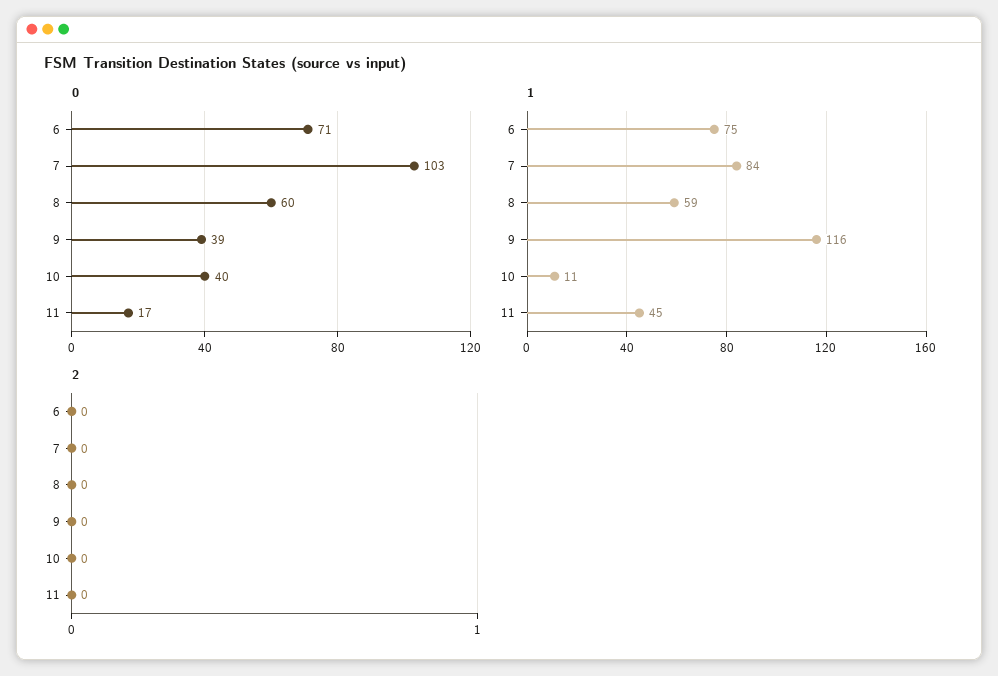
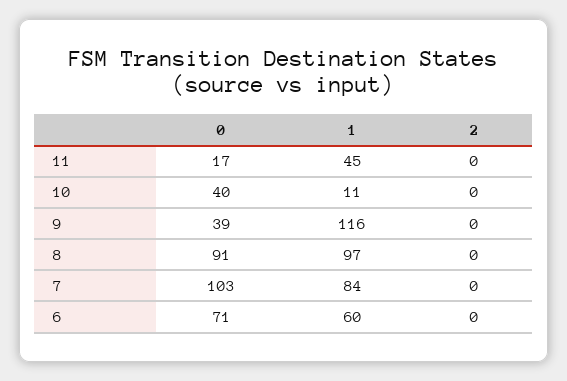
  {
    "0": {
      "6": 71,
      "7": 103,
-     "8": 60,
+     "8": 91,
      "9": 39,
      "10": 40,
      "11": 17
    },
    "1": {
-     "6": 75,
+     "6": 60,
      "7": 84,
-     "8": 59,
+     "8": 97,
      "9": 116,
      "10": 11,
      "11": 45
    },
    "2": {
      "6": 0,
      "7": 0,
      "8": 0,
      "9": 0,
      "10": 0,
      "11": 0
    }
  }

